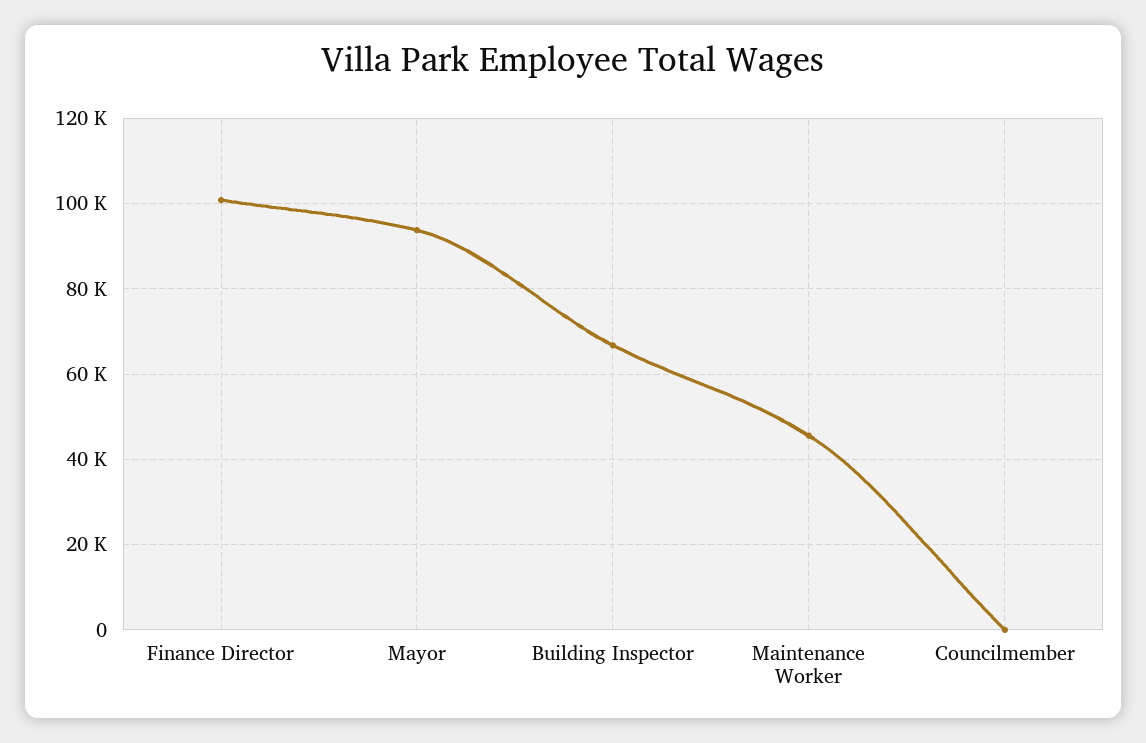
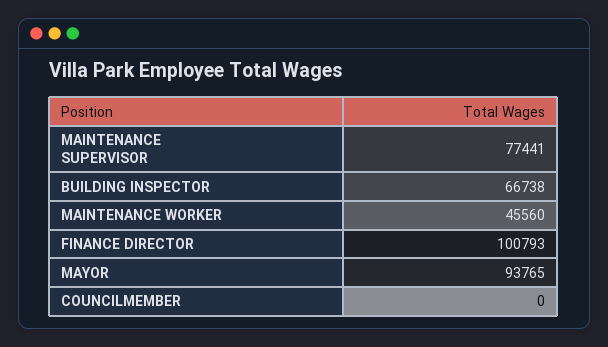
  {
    "Finance Director": 100793,
    "Mayor": 93765,
    "Building Inspector": 66738,
    "Maintenance Worker": 45560,
-   "Councilmember": 0
+   "Councilmember": 0,
+   "MAINTENANCE SUPERVISOR": 77441
  }

